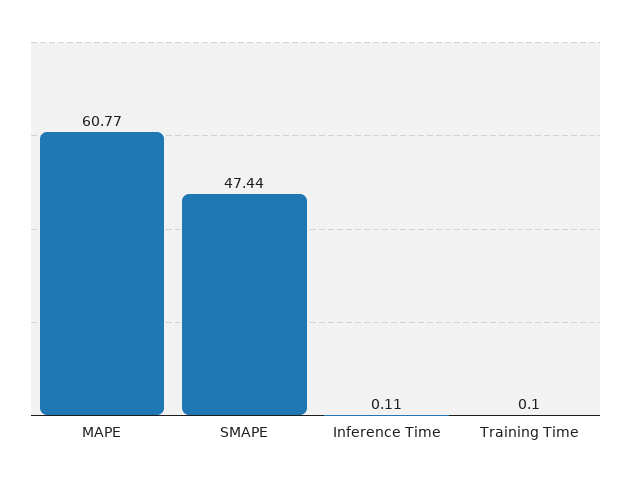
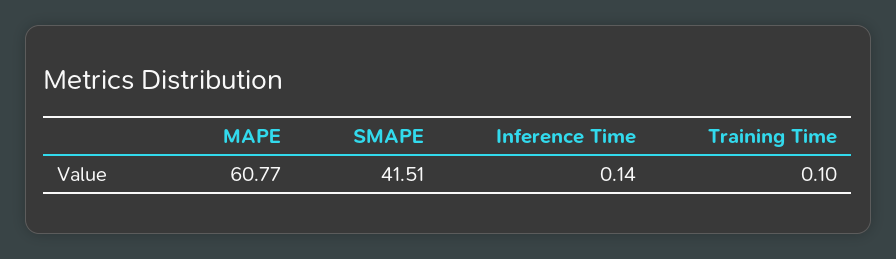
  {
    "MAPE": 60.77,
-   "SMAPE": 47.44,
+   "SMAPE": 41.51,
-   "Inference Time": 0.11,
+   "Inference Time": 0.14,
    "Training Time": 0.1
  }

